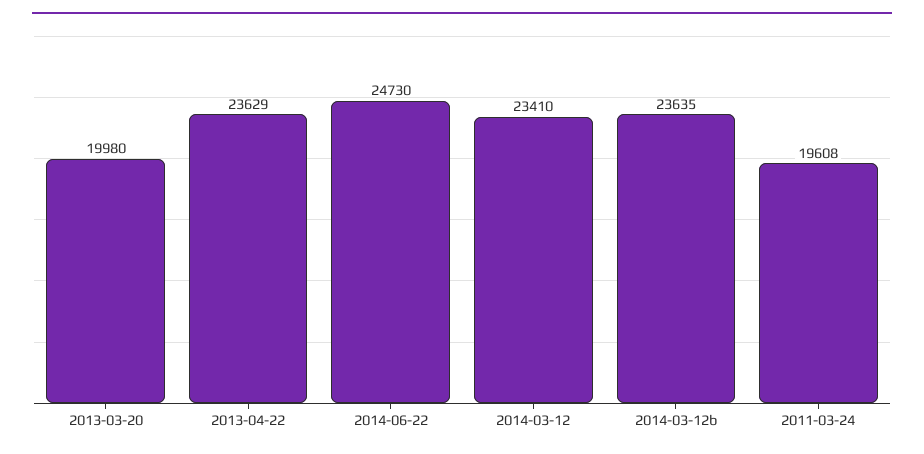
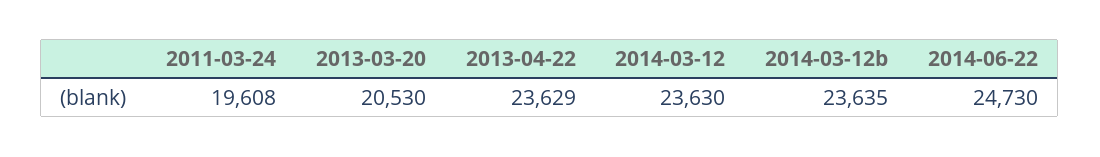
  {
-   "2013-03-20": 19980,
+   "2013-03-20": 20530,
    "2013-04-22": 23629,
    "2014-06-22": 24730,
-   "2014-03-12": 23410,
+   "2014-03-12": 23630,
    "2014-03-12b": 23635,
    "2011-03-24": 19608
  }

